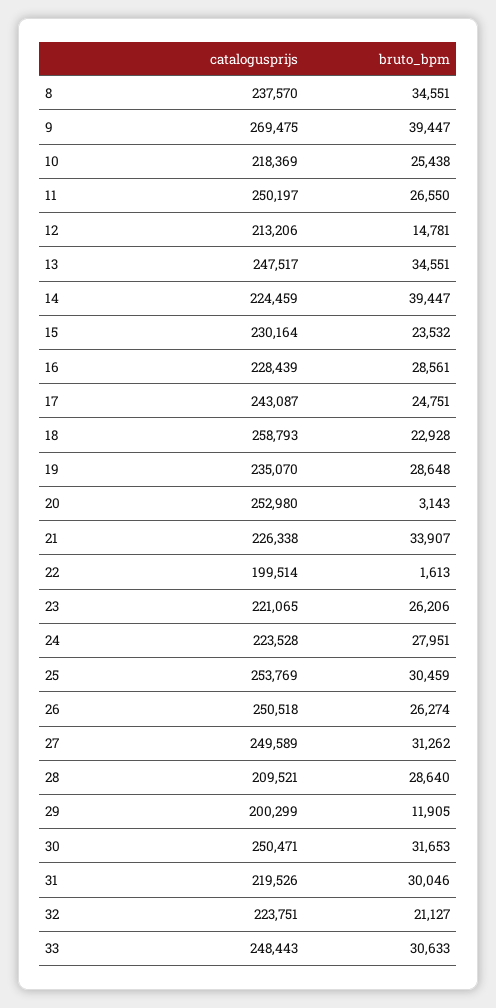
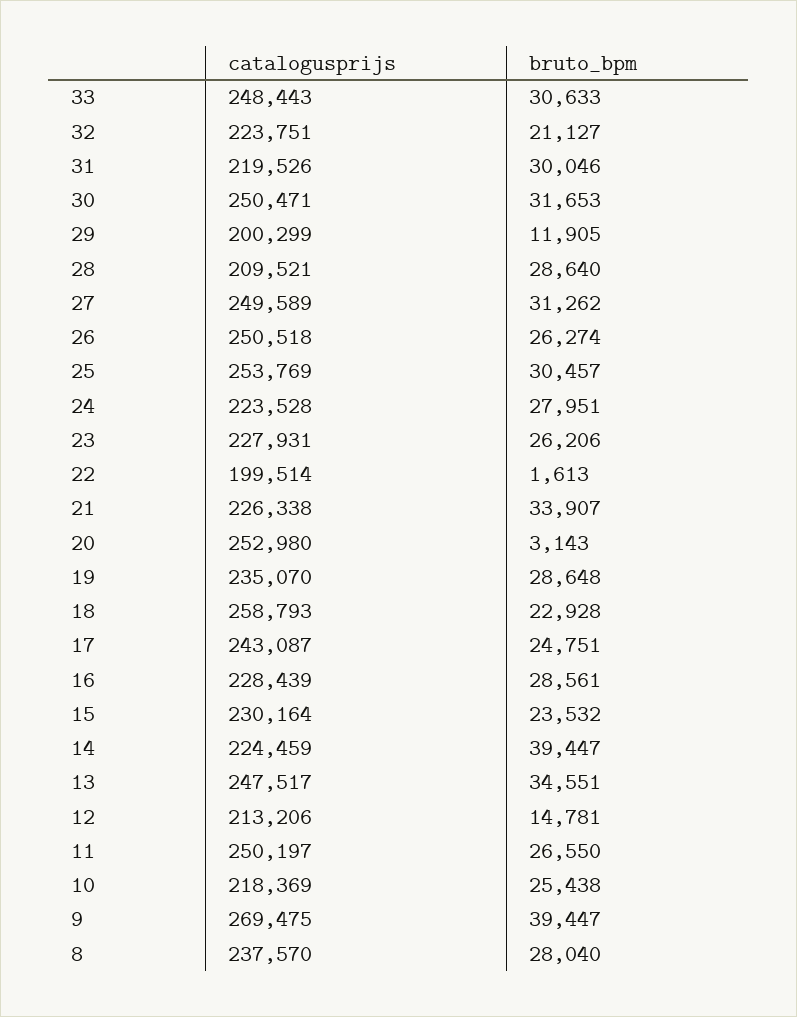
  {
    "catalogusprijs": {
      "8": 237570,
      "9": 269475,
      "10": 218369,
      "11": 250197,
      "12": 213206,
      "13": 247517,
      "14": 224459,
      "15": 230164,
      "16": 228439,
      "17": 243087,
      "18": 258793,
      "19": 235070,
      "20": 252980,
      "21": 226338,
      "22": 199514,
-     "23": 221065,
+     "23": 227931,
      "24": 223528,
      "25": 253769,
      "26": 250518,
      "27": 249589,
      "28": 209521,
      "29": 200299,
      "30": 250471,
      "31": 219526,
      "32": 223751,
      "33": 248443
    },
    "bruto_bpm": {
-     "8": 34551,
+     "8": 28040,
      "9": 39447,
      "10": 25438,
      "11": 26550,
      "12": 14781,
      "13": 34551,
      "14": 39447,
      "15": 23532,
      "16": 28561,
      "17": 24751,
      "18": 22928,
      "19": 28648,
      "20": 3143,
      "21": 33907,
      "22": 1613,
      "23": 26206,
      "24": 27951,
-     "25": 30459,
+     "25": 30457,
      "26": 26274,
      "27": 31262,
      "28": 28640,
      "29": 11905,
      "30": 31653,
      "31": 30046,
      "32": 21127,
      "33": 30633
    }
  }

